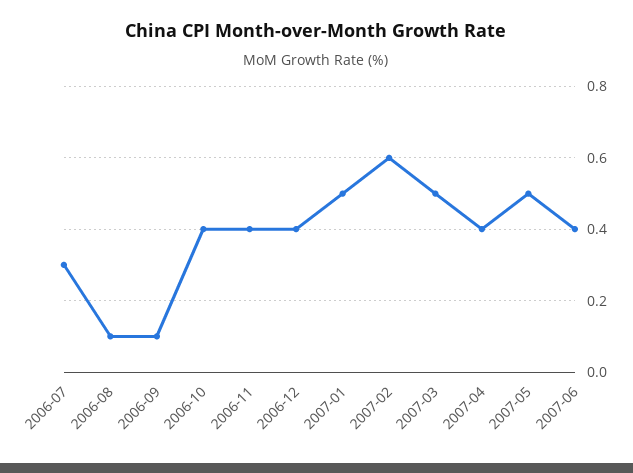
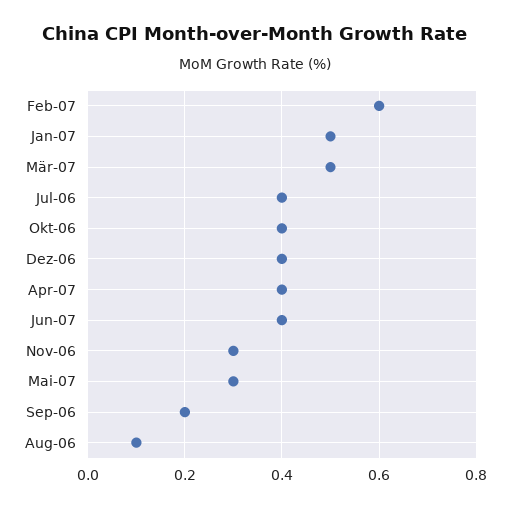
  {
-   "2006-07": 0.3,
+   "2006-07": 0.4,
    "2006-08": 0.1,
-   "2006-09": 0.1,
+   "2006-09": 0.2,
    "2006-10": 0.4,
-   "2006-11": 0.4,
+   "2006-11": 0.3,
    "2006-12": 0.4,
    "2007-01": 0.5,
    "2007-02": 0.6,
    "2007-03": 0.5,
    "2007-04": 0.4,
-   "2007-05": 0.5,
+   "2007-05": 0.3,
    "2007-06": 0.4
  }

